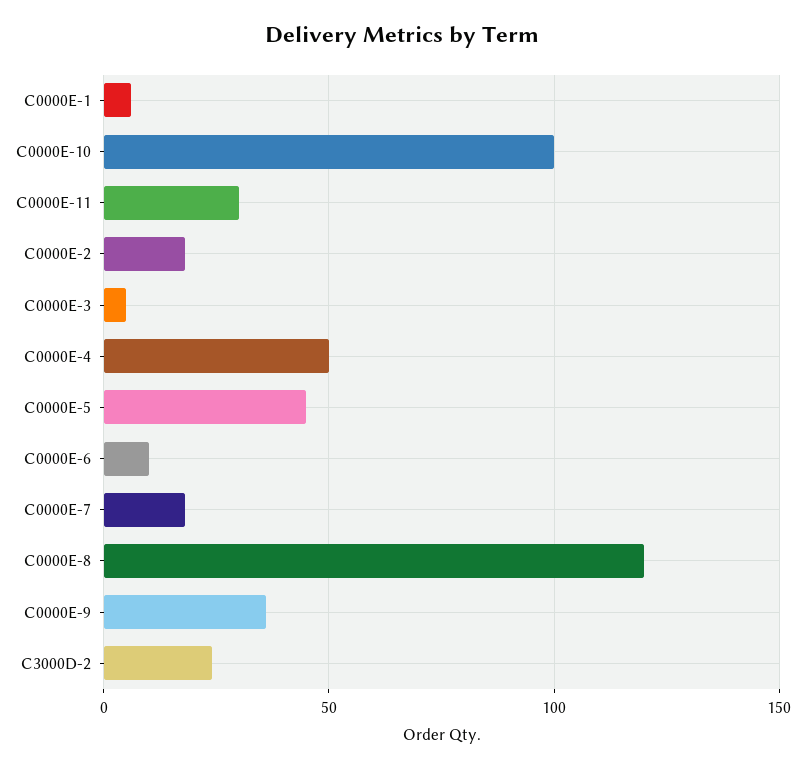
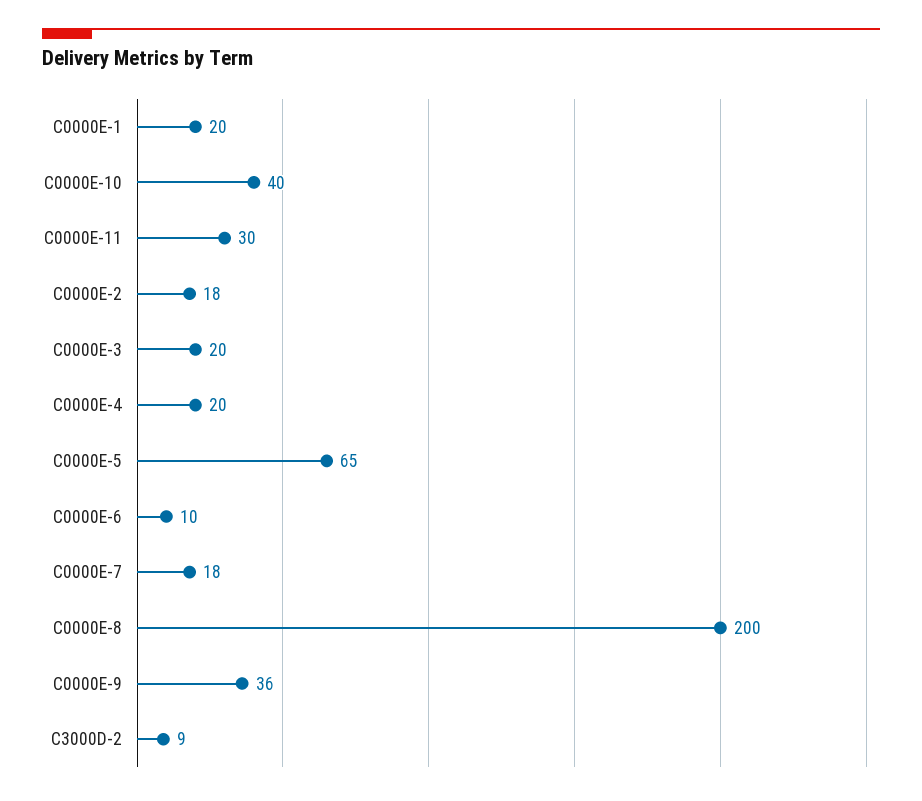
  {
-   "C0000E-1": 5,
+   "C0000E-1": 20,
-   "C0000E-10": 100,
+   "C0000E-10": 40,
    "C0000E-11": 30,
    "C0000E-2": 18,
-   "C0000E-3": 5,
+   "C0000E-3": 20,
-   "C0000E-4": 50,
+   "C0000E-4": 20,
-   "C0000E-5": 45,
+   "C0000E-5": 65,
    "C0000E-6": 10,
    "C0000E-7": 18,
-   "C0000E-8": 120,
+   "C0000E-8": 200,
    "C0000E-9": 36,
-   "C3000D-2": 25
+   "C3000D-2": 9
  }

